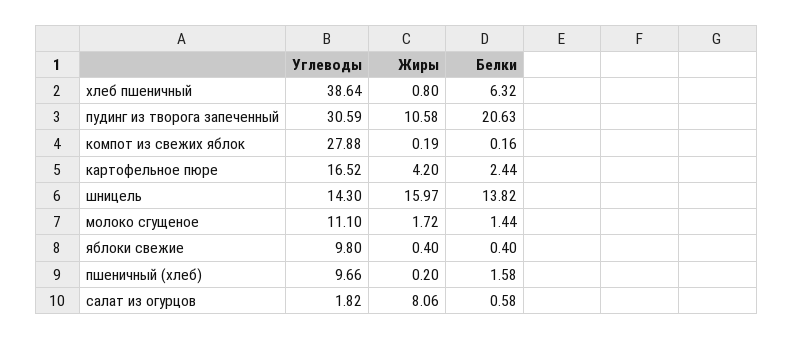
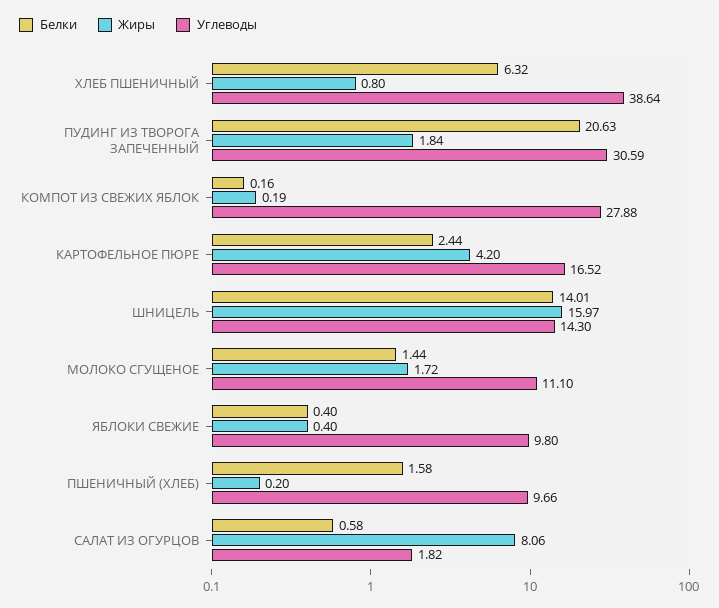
  {
    "Углеводы": {
      "хлеб пшеничный": 38.64,
      "пудинг из творога запеченный": 30.59,
      "компот из свежих яблок": 27.88,
      "картофельное пюре": 16.52,
      "шницель": 14.3,
      "молоко сгущеное": 11.1,
      "яблоки свежие": 9.8,
      "пшеничный (хлеб)": 9.66,
      "салат из огурцов": 1.82
    },
    "Жиры": {
      "хлеб пшеничный": 0.8,
-     "пудинг из творога запеченный": 10.58,
+     "пудинг из творога запеченный": 1.84,
      "компот из свежих яблок": 0.19,
      "картофельное пюре": 4.2,
      "шницель": 15.97,
      "молоко сгущеное": 1.72,
      "яблоки свежие": 0.4,
      "пшеничный (хлеб)": 0.2,
      "салат из огурцов": 8.06
    },
    "Белки": {
      "хлеб пшеничный": 6.32,
      "пудинг из творога запеченный": 20.63,
      "компот из свежих яблок": 0.16,
      "картофельное пюре": 2.44,
-     "шницель": 13.82,
+     "шницель": 14.01,
      "молоко сгущеное": 1.44,
      "яблоки свежие": 0.4,
      "пшеничный (хлеб)": 1.58,
      "салат из огурцов": 0.58
    }
  }

